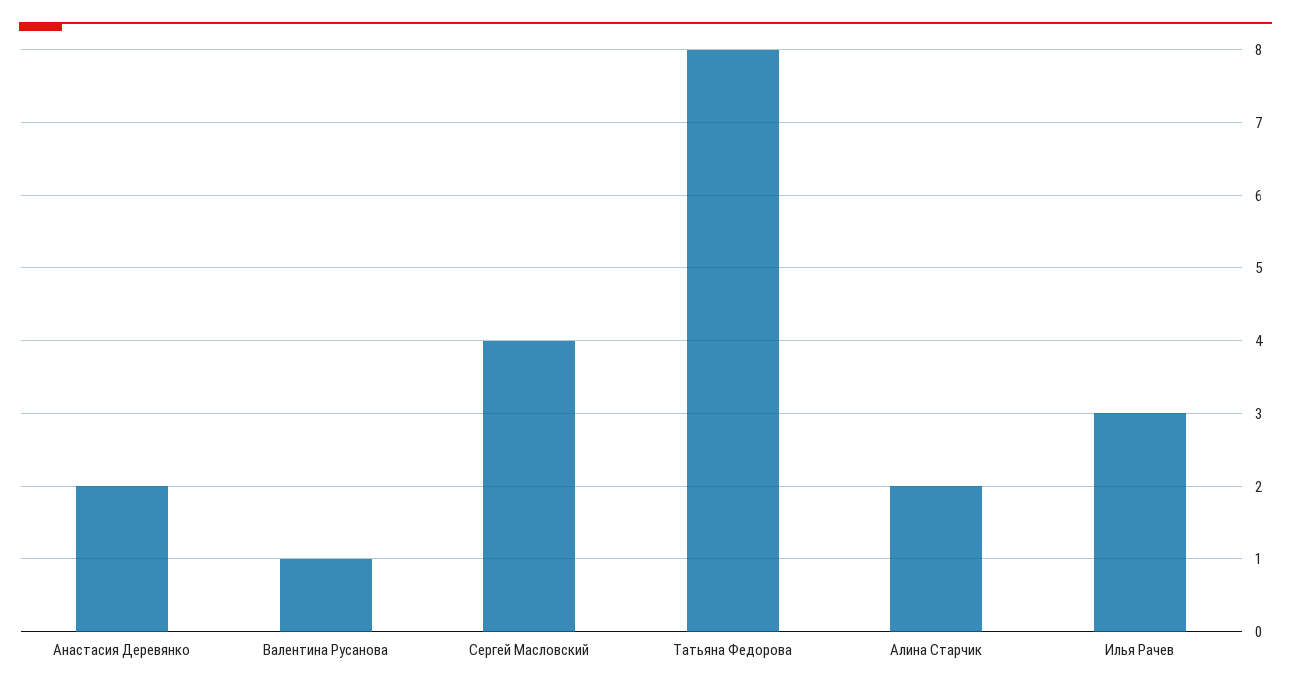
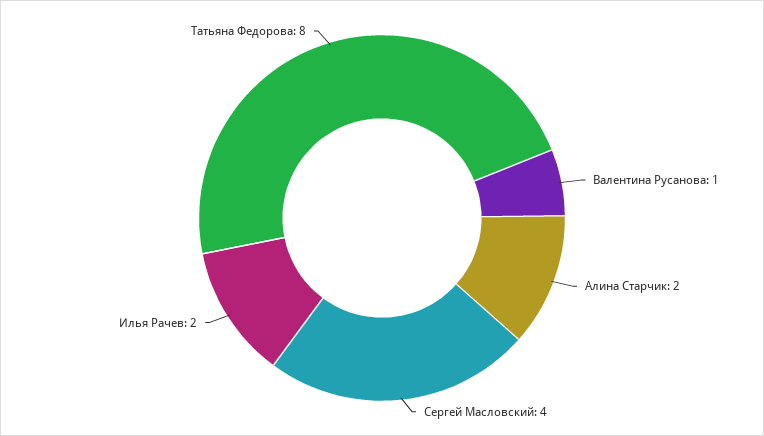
  {
-   "Анастасия Деревянко": 2,
    "Валентина Русанова": 1,
    "Сергей Масловский": 4,
    "Татьяна Федорова": 8,
    "Алина Старчик": 2,
-   "Илья Рачев": 3
+   "Илья Рачев": 2
  }

